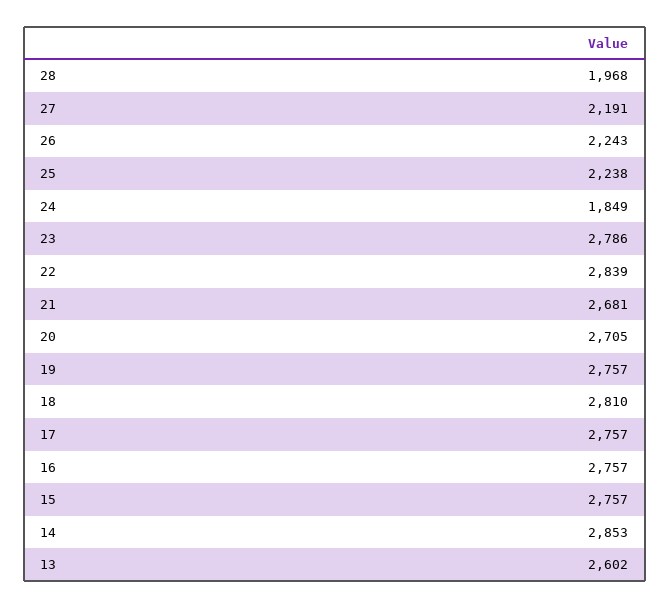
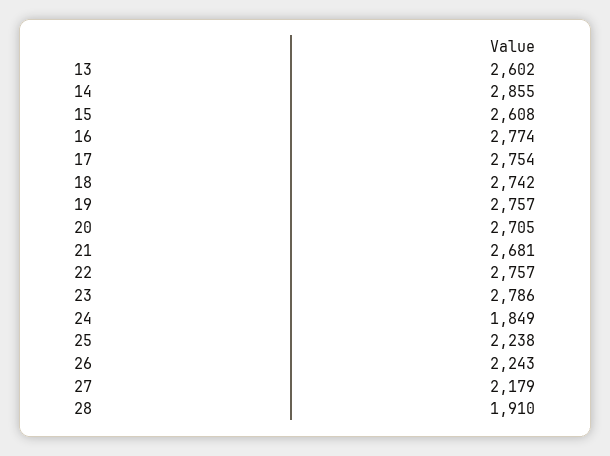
  {
-   "28": 1968,
+   "28": 1910,
-   "27": 2191,
+   "27": 2179,
    "26": 2243,
    "25": 2238,
    "24": 1849,
    "23": 2786,
-   "22": 2839,
+   "22": 2757,
    "21": 2681,
    "20": 2705,
    "19": 2757,
-   "18": 2810,
+   "18": 2742,
-   "17": 2757,
+   "17": 2754,
-   "16": 2757,
+   "16": 2774,
-   "15": 2757,
+   "15": 2608,
-   "14": 2853,
+   "14": 2855,
    "13": 2602
  }

